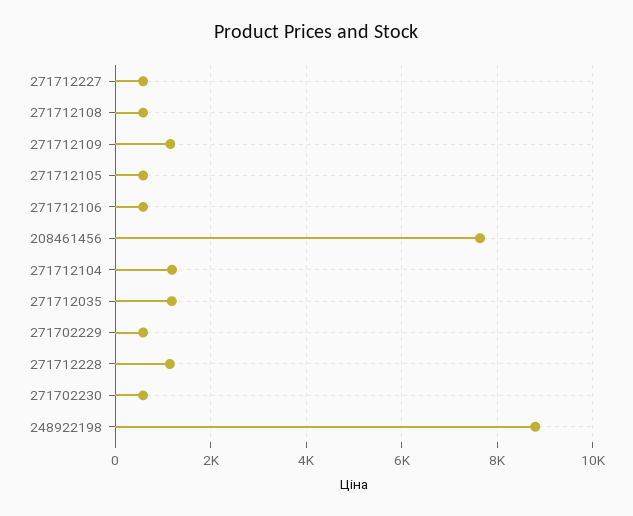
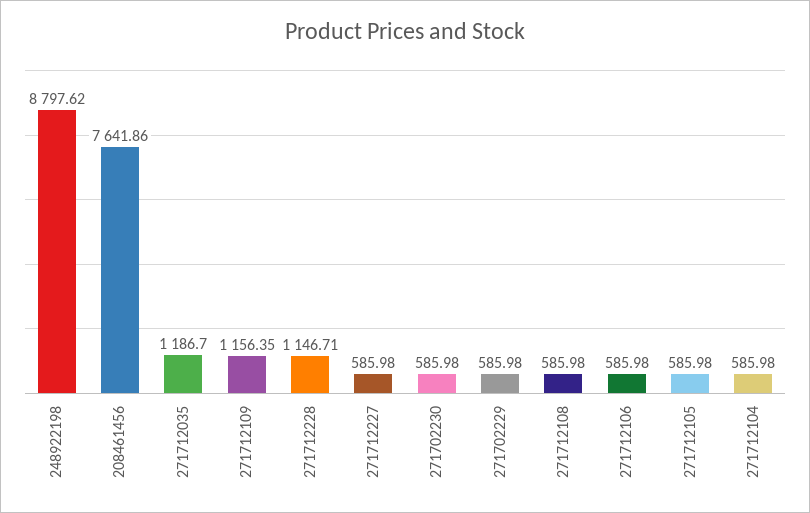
  {
    "271712227": 585.98,
    "271712108": 585.98,
    "271712109": 1156.35,
    "271712105": 585.98,
    "271712106": 585.98,
    "208461456": 7641.86,
-   "271712104": 1200,
+   "271712104": 585.98,
    "271712035": 1186.7,
    "271702229": 585.98,
    "271712228": 1146.71,
    "271702230": 585.98,
    "248922198": 8797.62
  }

